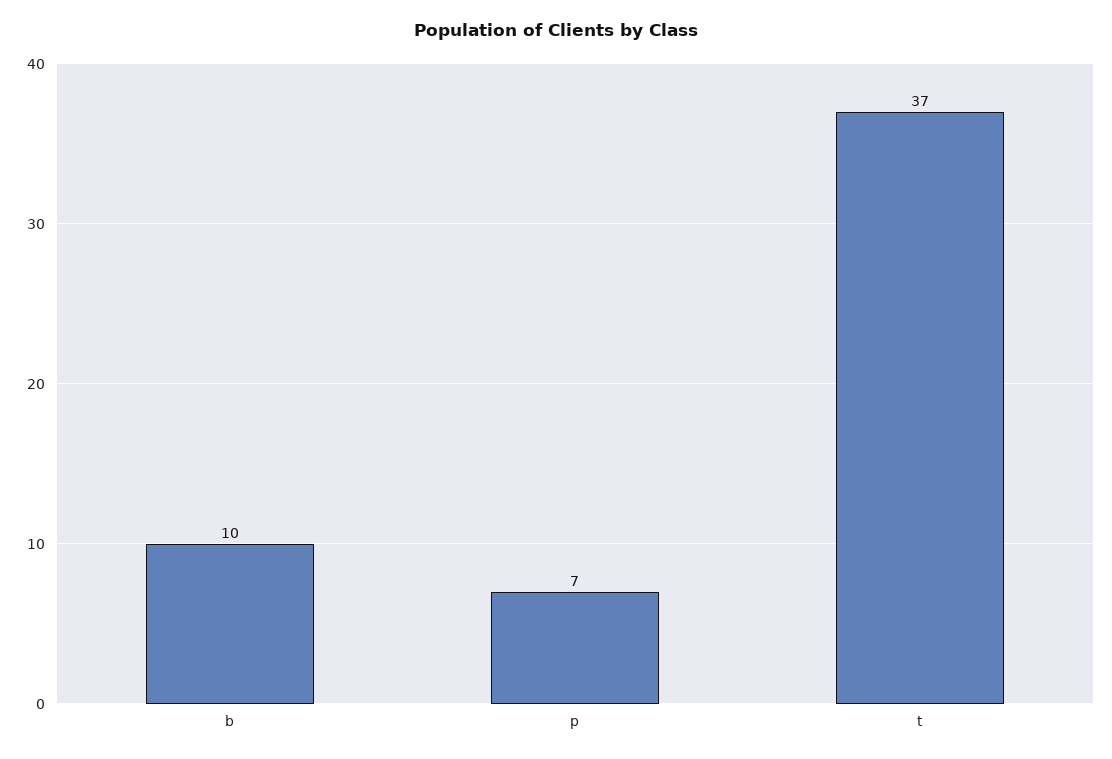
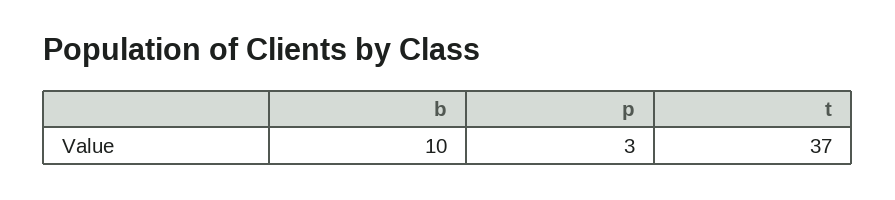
  {
    "b": 10,
-   "p": 7,
+   "p": 3,
    "t": 37
  }

